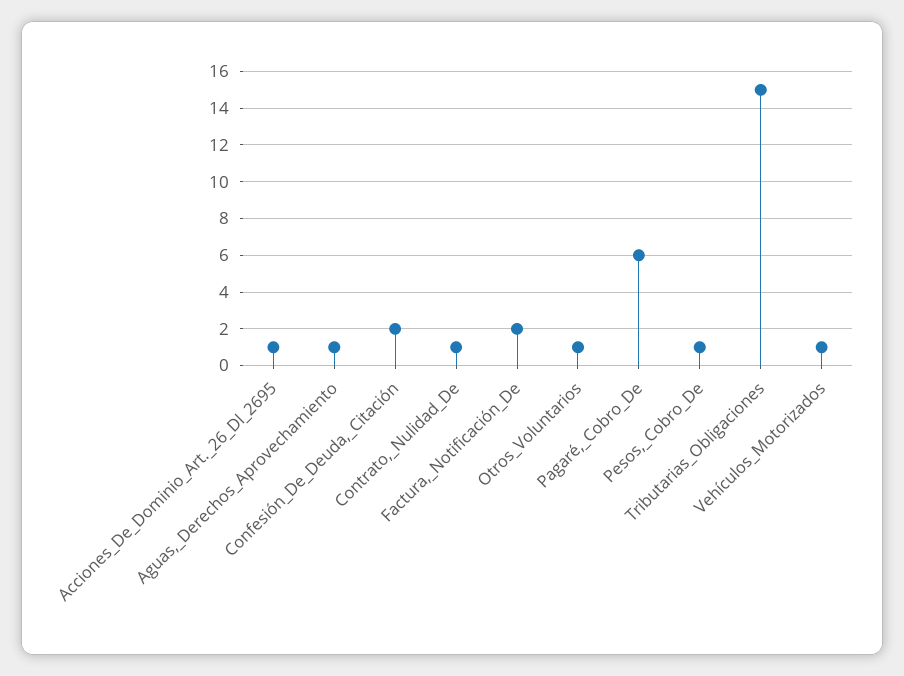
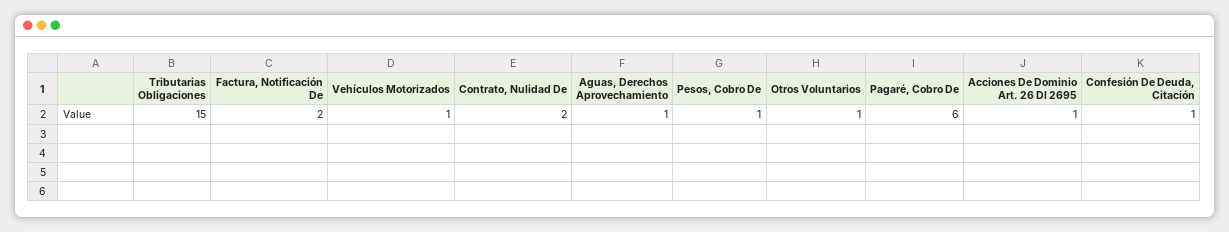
  {
    "Acciones_De_Dominio_Art._26_Dl_2695": 1,
    "Aguas,_Derechos_Aprovechamiento": 1,
-   "Confesión_De_Deuda,_Citación": 2,
+   "Confesión_De_Deuda,_Citación": 1,
-   "Contrato,_Nulidad_De": 1,
+   "Contrato,_Nulidad_De": 2,
    "Factura,_Notificación_De": 2,
    "Otros_Voluntarios": 1,
    "Pagaré,_Cobro_De": 6,
    "Pesos,_Cobro_De": 1,
    "Tributarias_Obligaciones": 15,
    "Vehículos_Motorizados": 1
  }

